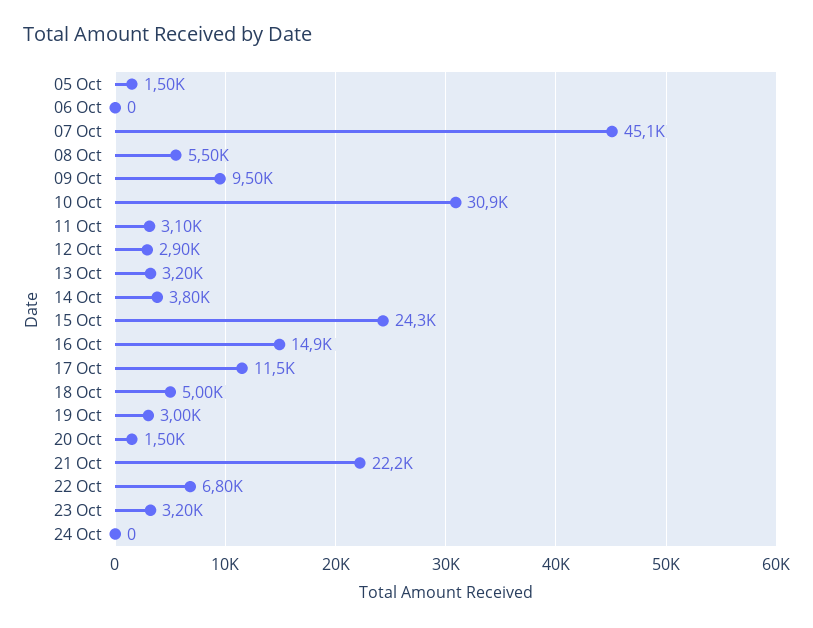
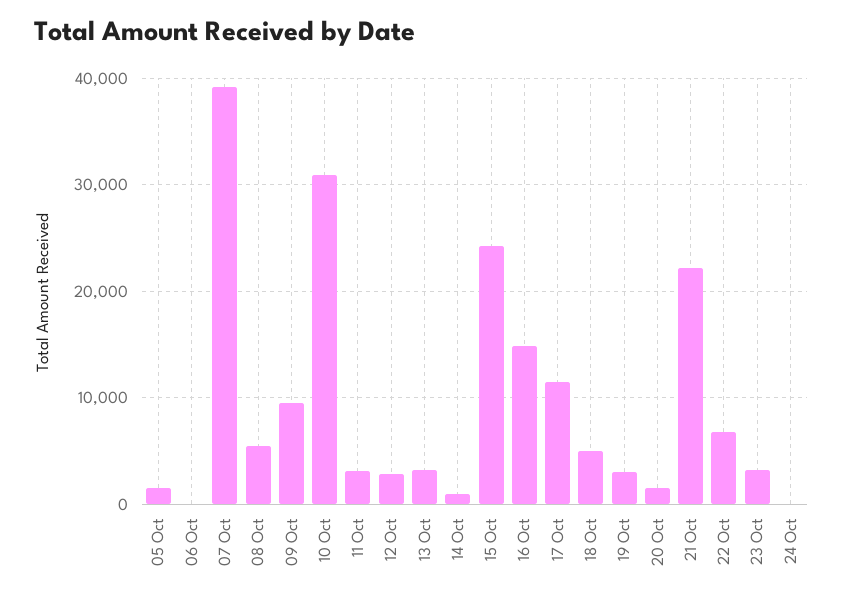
  {
    "05 Oct": 1500,
    "06 Oct": 0,
-   "07 Oct": 45100,
+   "07 Oct": 39000,
    "08 Oct": 5500,
    "09 Oct": 9500,
    "10 Oct": 30900,
    "11 Oct": 3100,
    "12 Oct": 2900,
    "13 Oct": 3200,
-   "14 Oct": 3800,
+   "14 Oct": 1000,
    "15 Oct": 24300,
    "16 Oct": 14900,
    "17 Oct": 11500,
    "18 Oct": 5000,
    "19 Oct": 3000,
    "20 Oct": 1500,
    "21 Oct": 22200,
    "22 Oct": 6800,
    "23 Oct": 3200,
    "24 Oct": 0
  }

